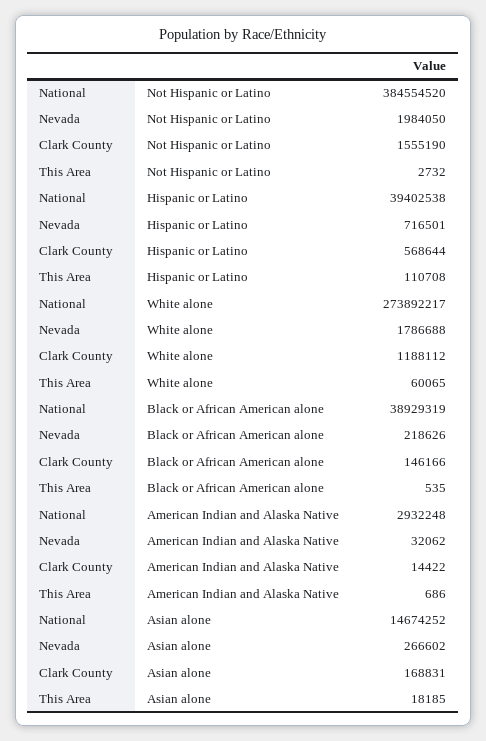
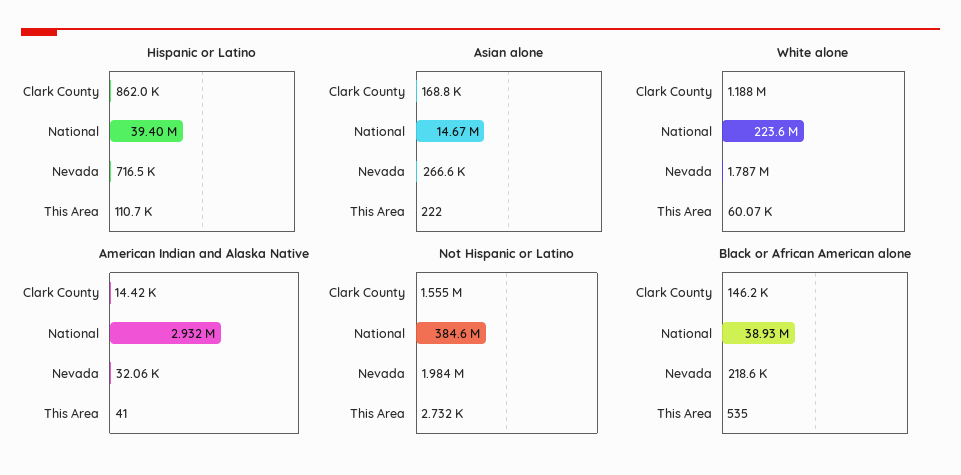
  {
    "Not Hispanic or Latino": {
      "National": 384554520,
      "Nevada": 1984050,
      "Clark County": 1555190,
      "This Area": 2732
    },
    "Hispanic or Latino": {
      "National": 39402538,
      "Nevada": 716501,
-     "Clark County": 568644,
+     "Clark County": 862000,
      "This Area": 110708
    },
    "White alone": {
-     "National": 273892217,
+     "National": 223600000,
      "Nevada": 1786688,
      "Clark County": 1188112,
      "This Area": 60065
    },
    "Black or African American alone": {
      "National": 38929319,
      "Nevada": 218626,
      "Clark County": 146166,
      "This Area": 535
    },
    "American Indian and Alaska Native": {
      "National": 2932248,
      "Nevada": 32062,
      "Clark County": 14422,
-     "This Area": 686
+     "This Area": 41
    },
    "Asian alone": {
      "National": 14674252,
      "Nevada": 266602,
      "Clark County": 168831,
-     "This Area": 18185
+     "This Area": 222
    }
  }

